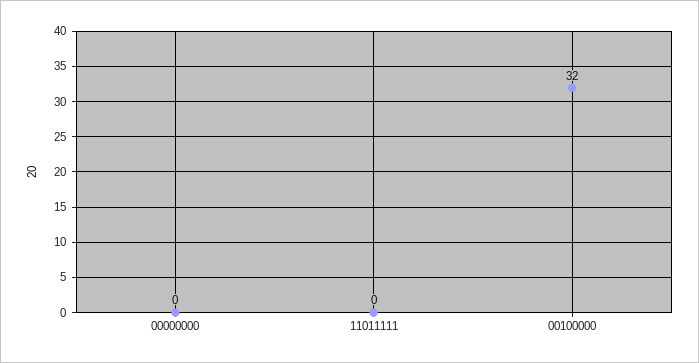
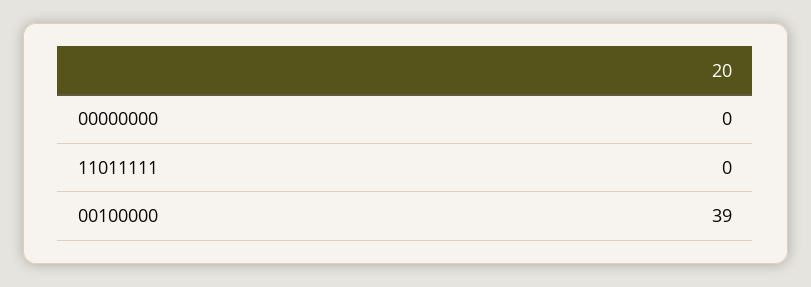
  {
    "00000000": 0,
    "11011111": 0,
-   "00100000": 32
+   "00100000": 39
  }

